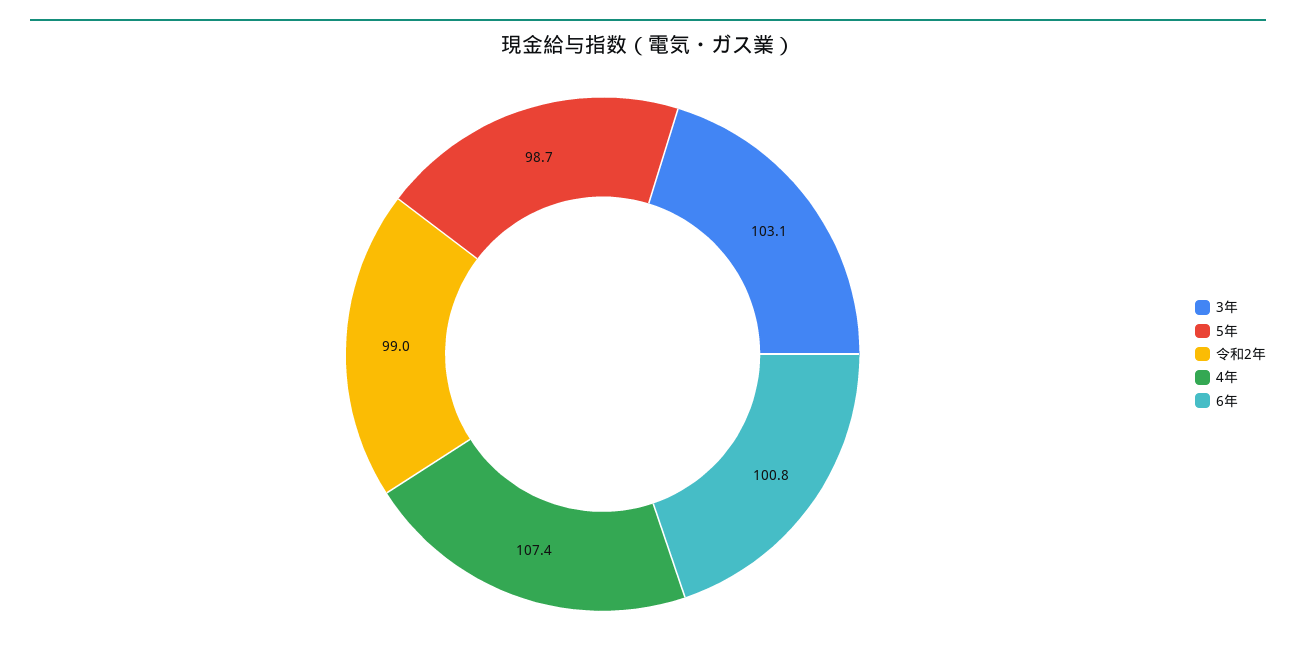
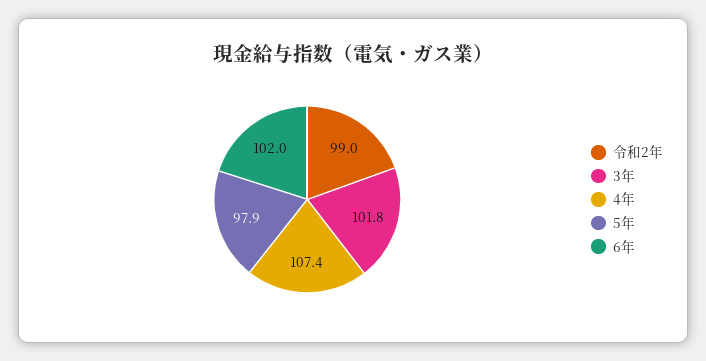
  {
-   "3年": 103.1,
+   "3年": 101.8,
-   "5年": 98.7,
+   "5年": 97.9,
    "令和2年": 99,
    "4年": 107.4,
-   "6年": 100.8
+   "6年": 102
  }

